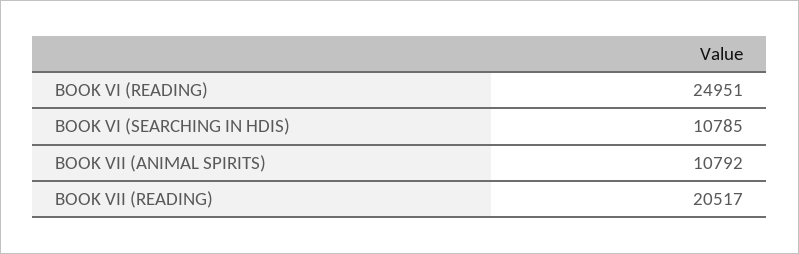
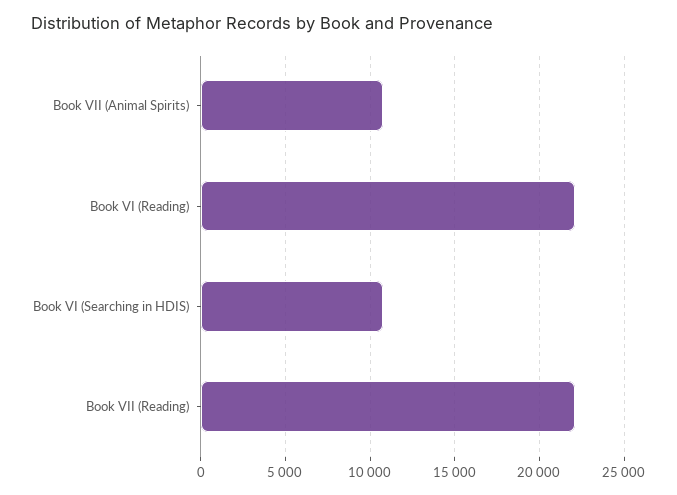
  {
-   "BOOK VI (READING)": 24951,
+   "BOOK VI (READING)": 22000,
    "BOOK VI (SEARCHING IN HDIS)": 10785,
    "BOOK VII (ANIMAL SPIRITS)": 10792,
-   "BOOK VII (READING)": 20517
+   "BOOK VII (READING)": 22000
  }

